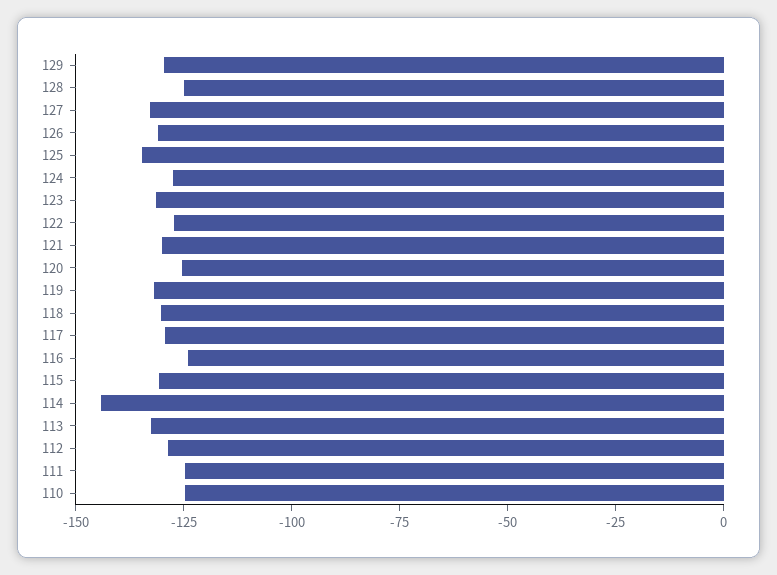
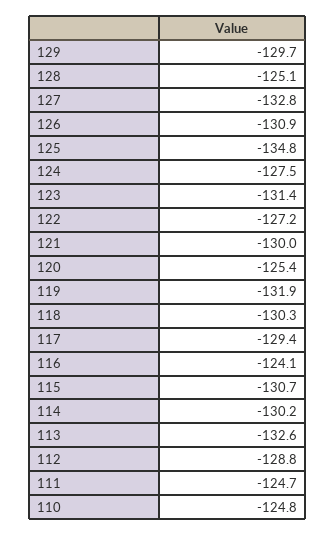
  {
    "129": -129.7,
    "128": -125.1,
    "127": -132.8,
    "126": -130.9,
    "125": -134.8,
    "124": -127.5,
    "123": -131.4,
    "122": -127.2,
    "121": -130,
    "120": -125.4,
    "119": -131.9,
    "118": -130.3,
    "117": -129.4,
    "116": -124.1,
    "115": -130.7,
-   "114": -145,
+   "114": -130.2,
    "113": -132.6,
    "112": -128.8,
    "111": -124.7,
    "110": -124.8
  }

